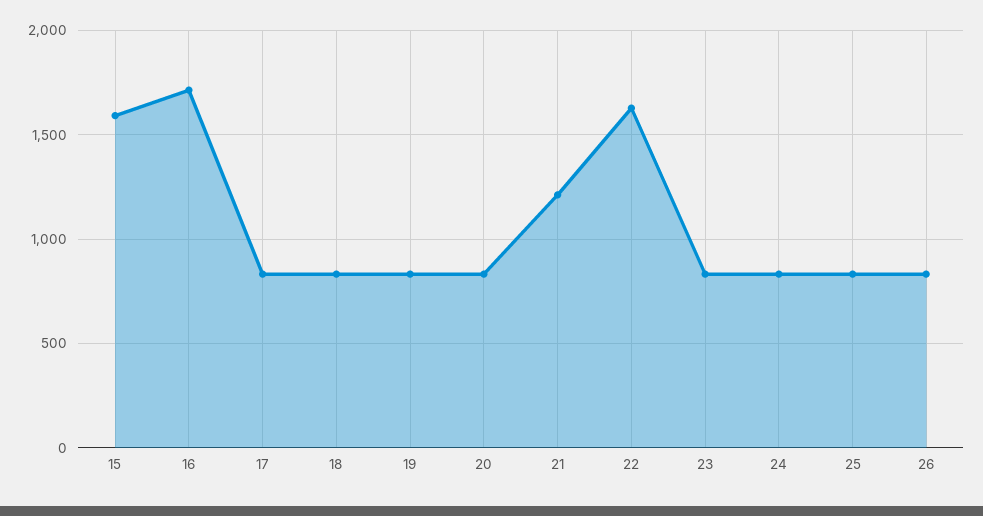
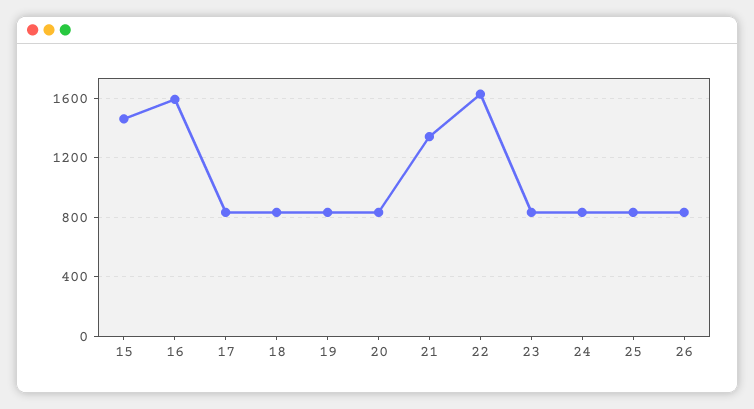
  {
-   "15": 1600,
+   "15": 1450,
-   "16": 1700,
+   "16": 1600,
    "17": 850,
    "18": 850,
    "19": 850,
    "20": 850,
-   "21": 1200,
+   "21": 1350,
    "22": 1650,
    "23": 850,
    "24": 850,
    "25": 850,
    "26": 850
  }

